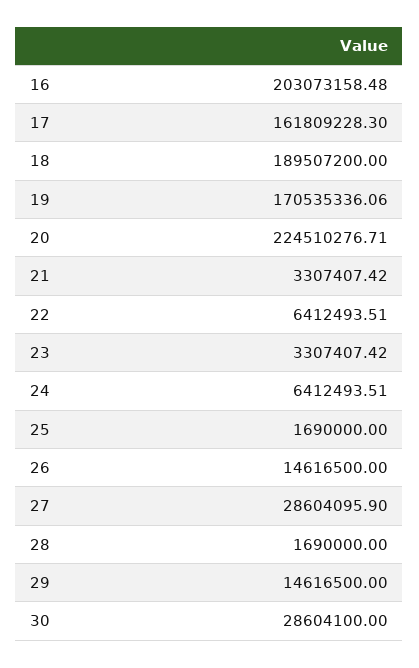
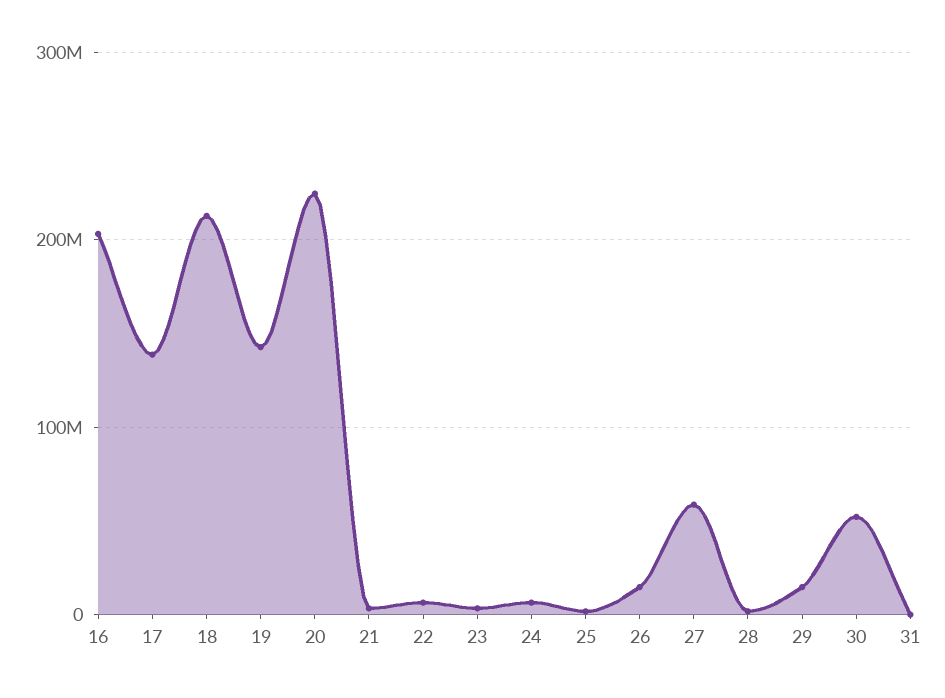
  {
    "16": 203073158.48,
-   "17": 161809228.3,
+   "17": 140000000,
-   "18": 189507200,
+   "18": 210000000,
-   "19": 170535336.06,
+   "19": 140000000,
    "20": 224510276.71,
    "21": 3307407.42,
    "22": 6412493.51,
    "23": 3307407.42,
    "24": 6412493.51,
    "25": 1690000,
    "26": 14616500,
-   "27": 28604095.9,
+   "27": 60000000,
    "28": 1690000,
    "29": 14616500,
-   "30": 28604100
+   "30": 50000000,
+   "31": 0
  }

